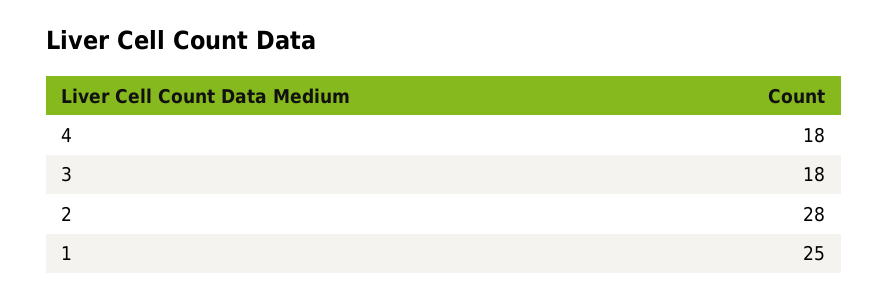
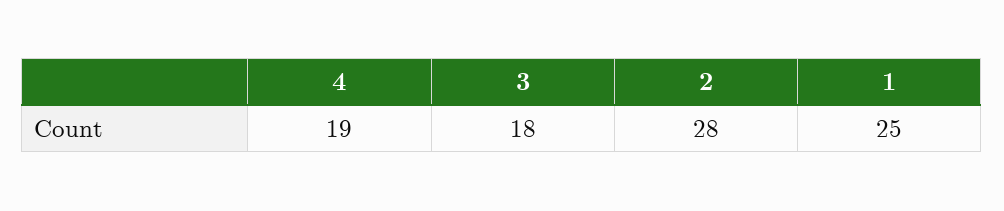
  {
-   "4": 18,
+   "4": 19,
    "3": 18,
    "2": 28,
    "1": 25
  }

